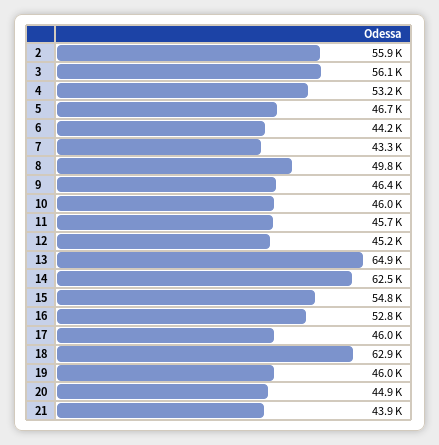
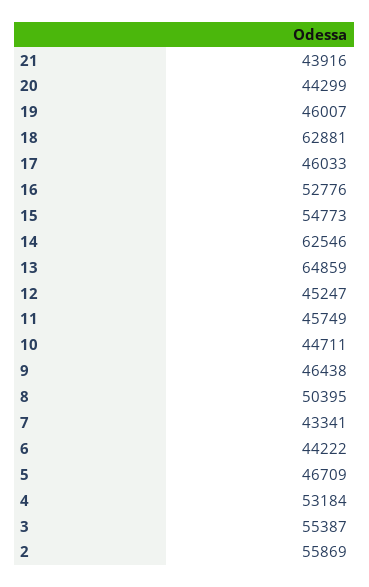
  {
    "2": 55869,
-   "3": 56100,
+   "3": 55387,
    "4": 53184,
    "5": 46709,
    "6": 44222,
    "7": 43341,
-   "8": 49800,
+   "8": 50395,
    "9": 46438,
-   "10": 46000,
+   "10": 44711,
    "11": 45749,
    "12": 45247,
    "13": 64859,
    "14": 62546,
    "15": 54773,
    "16": 52776,
    "17": 46033,
    "18": 62881,
    "19": 46007,
-   "20": 44900,
+   "20": 44299,
    "21": 43916
  }

